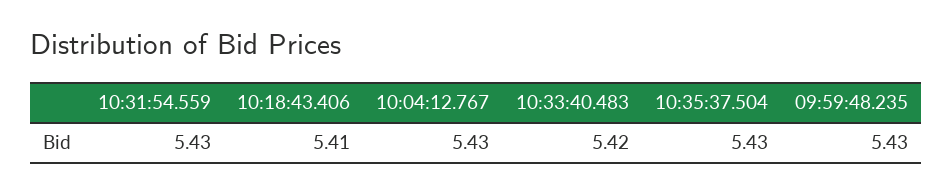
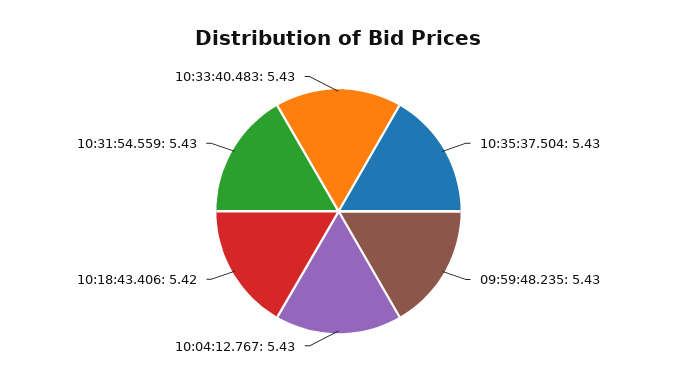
  {
    "10:31:54.559": 5.43,
-   "10:18:43.406": 5.41,
+   "10:18:43.406": 5.42,
    "10:04:12.767": 5.43,
-   "10:33:40.483": 5.42,
+   "10:33:40.483": 5.43,
    "10:35:37.504": 5.43,
    "09:59:48.235": 5.43
  }

